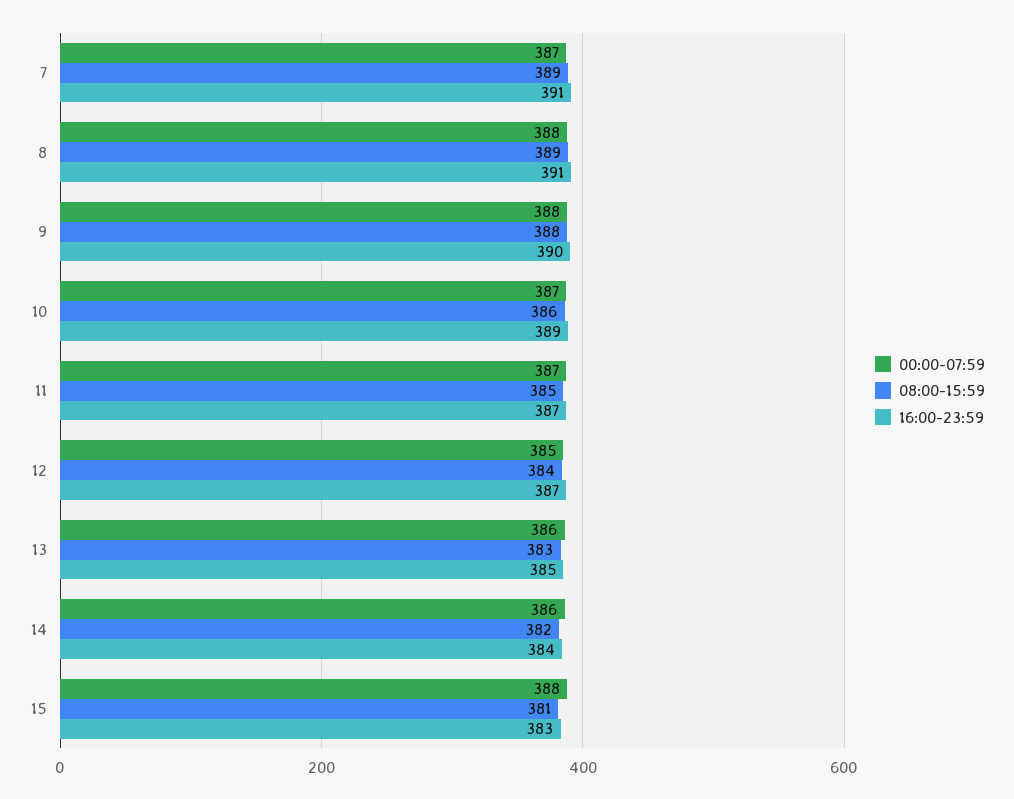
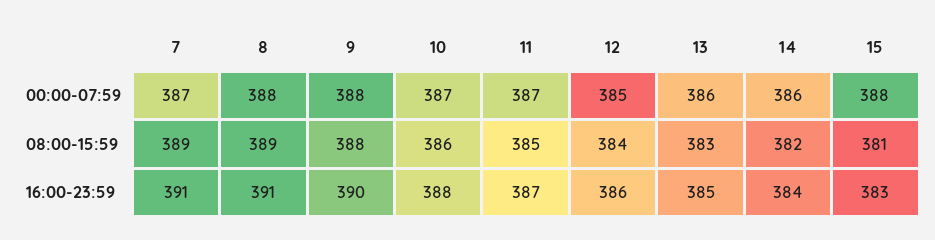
  {
    "00:00-07:59": {
      "7": 387,
      "8": 388,
      "9": 388,
      "10": 387,
      "11": 387,
      "12": 385,
      "13": 386,
      "14": 386,
      "15": 388
    },
    "08:00-15:59": {
      "7": 389,
      "8": 389,
      "9": 388,
      "10": 386,
      "11": 385,
      "12": 384,
      "13": 383,
      "14": 382,
      "15": 381
    },
    "16:00-23:59": {
      "7": 391,
      "8": 391,
      "9": 390,
-     "10": 389,
+     "10": 388,
      "11": 387,
-     "12": 387,
+     "12": 386,
      "13": 385,
      "14": 384,
      "15": 383
    }
  }

